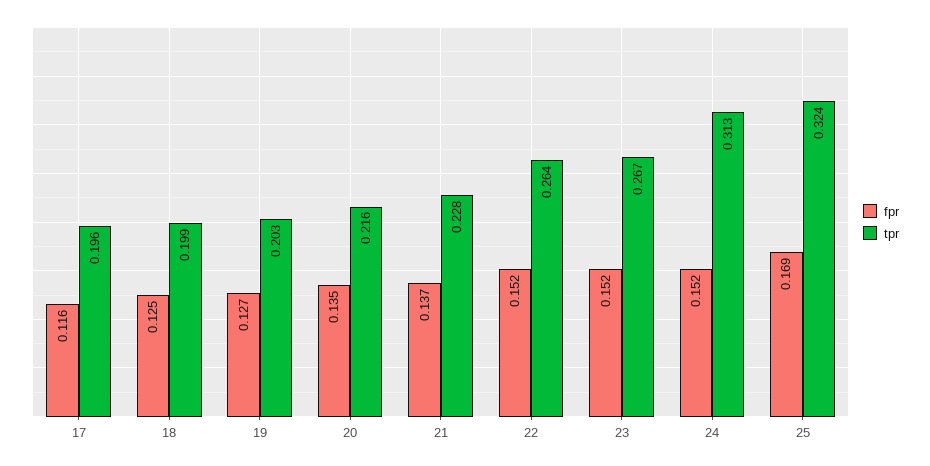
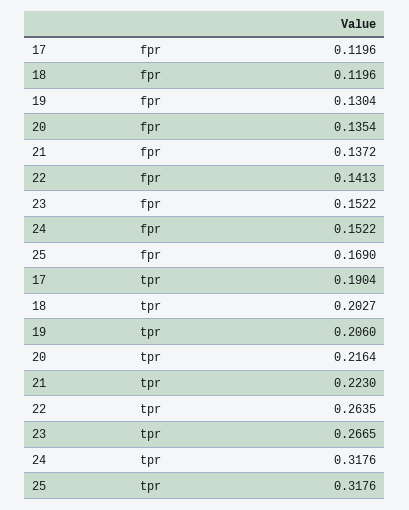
  {
    "fpr": {
-     "17": 0.116,
+     "17": 0.1196,
-     "18": 0.125,
+     "18": 0.1196,
-     "19": 0.127,
+     "19": 0.1304,
      "20": 0.1354,
      "21": 0.1372,
-     "22": 0.152,
+     "22": 0.1413,
      "23": 0.1522,
      "24": 0.1522,
      "25": 0.169
    },
    "tpr": {
-     "17": 0.196,
+     "17": 0.1904,
-     "18": 0.199,
+     "18": 0.2027,
-     "19": 0.203,
+     "19": 0.206,
      "20": 0.2164,
-     "21": 0.228,
+     "21": 0.223,
      "22": 0.2635,
      "23": 0.2665,
-     "24": 0.313,
+     "24": 0.3176,
-     "25": 0.324
+     "25": 0.3176
    }
  }

